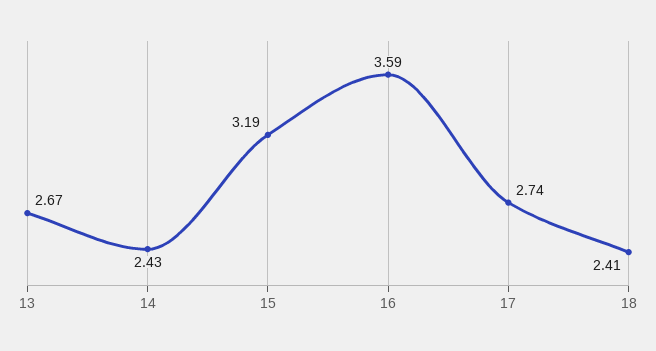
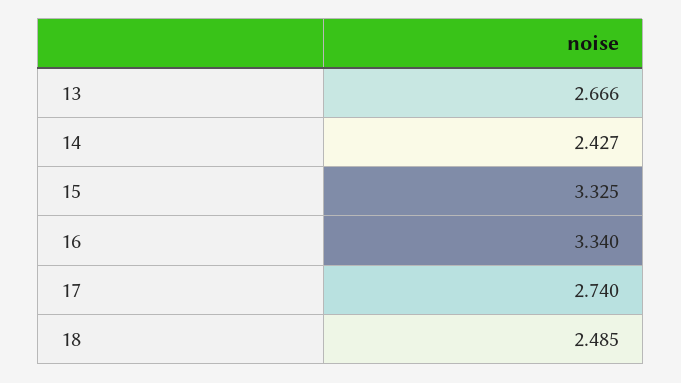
  {
    "13": 2.666,
    "14": 2.427,
-   "15": 3.19,
+   "15": 3.325,
-   "16": 3.59,
+   "16": 3.34,
    "17": 2.74,
-   "18": 2.41
+   "18": 2.485
  }

